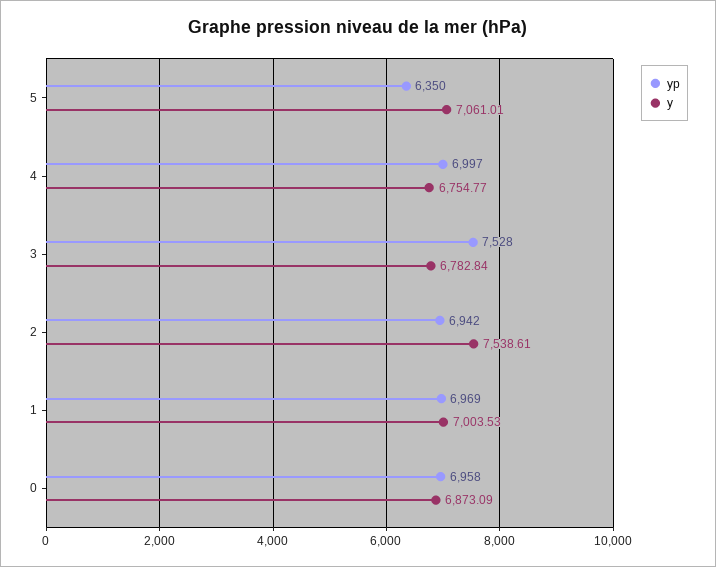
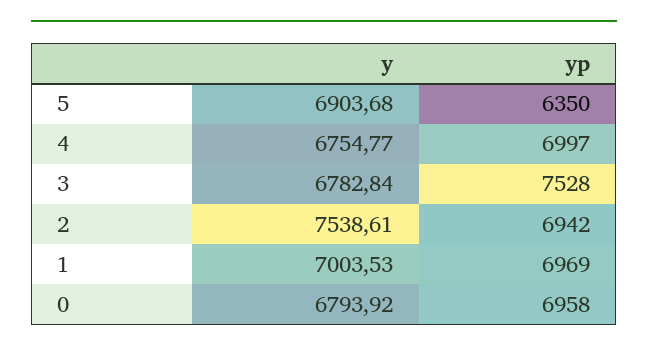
  {
    "yp": {
      "5": 6350,
      "4": 6997,
      "3": 7528,
      "2": 6942,
      "1": 6969,
      "0": 6958
    },
    "y": {
-     "5": 7061.01,
+     "5": 6903.68,
      "4": 6754.77,
      "3": 6782.84,
      "2": 7538.61,
      "1": 7003.53,
-     "0": 6873.09
+     "0": 6793.92
    }
  }

